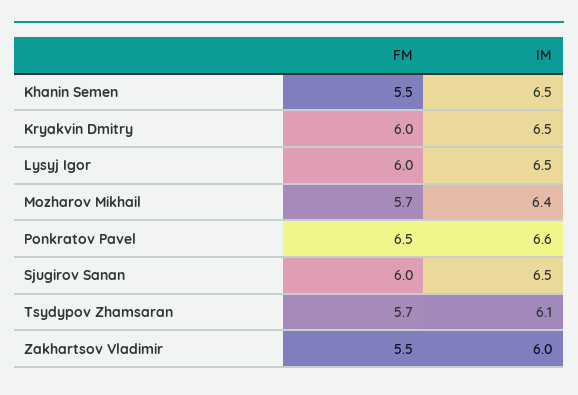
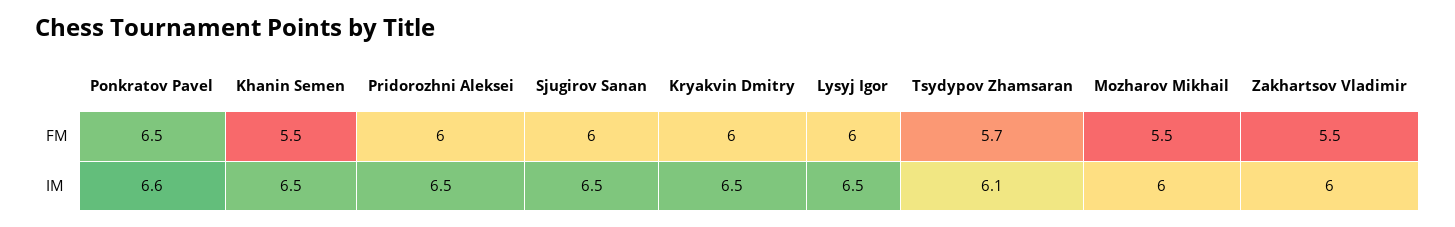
  {
    "FM": {
      "Khanin Semen": 5.5,
      "Kryakvin Dmitry": 6,
      "Lysyj Igor": 6,
-     "Mozharov Mikhail": 5.7,
+     "Mozharov Mikhail": 5.5,
      "Ponkratov Pavel": 6.5,
      "Sjugirov Sanan": 6,
      "Tsydypov Zhamsaran": 5.7,
-     "Zakhartsov Vladimir": 5.5
+     "Zakhartsov Vladimir": 5.5,
+     "Pridorozhni Aleksei": 6
    },
    "IM": {
      "Khanin Semen": 6.5,
      "Kryakvin Dmitry": 6.5,
      "Lysyj Igor": 6.5,
-     "Mozharov Mikhail": 6.4,
+     "Mozharov Mikhail": 6,
      "Ponkratov Pavel": 6.6,
      "Sjugirov Sanan": 6.5,
      "Tsydypov Zhamsaran": 6.1,
-     "Zakhartsov Vladimir": 6
+     "Zakhartsov Vladimir": 6,
+     "Pridorozhni Aleksei": 6.5
    }
  }

